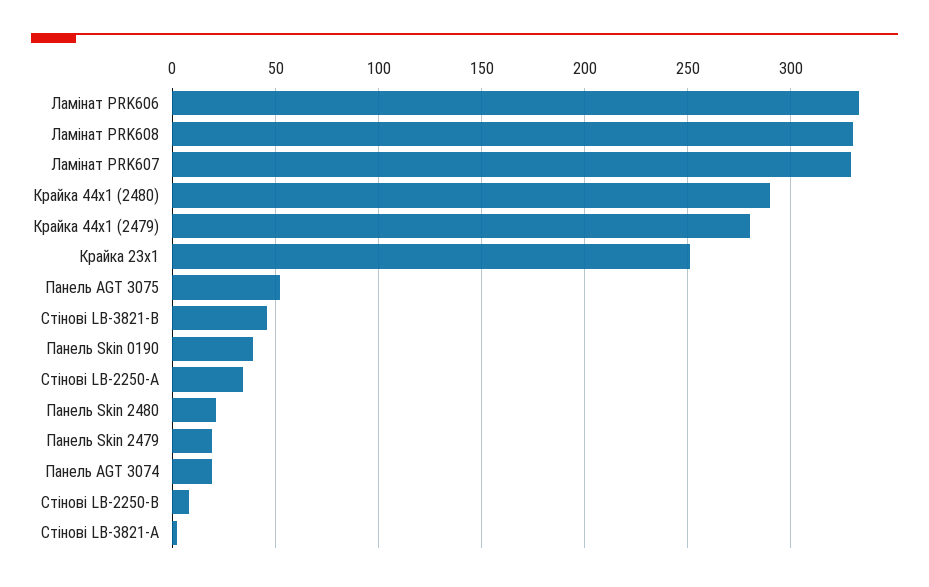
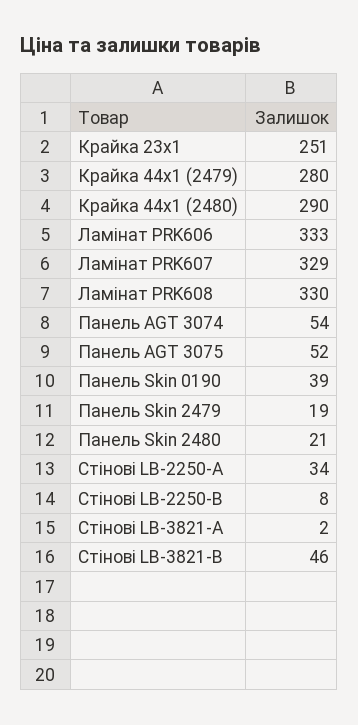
  {
    "Ламінат PRK606": 333,
    "Ламінат PRK608": 330,
    "Ламінат PRK607": 329,
    "Крайка 44x1 (2480)": 290,
    "Крайка 44x1 (2479)": 280,
    "Крайка 23x1": 251,
    "Панель AGT 3075": 52,
    "Стінові LB-3821-В": 46,
    "Панель Skin 0190": 39,
    "Стінові LB-2250-А": 34,
    "Панель Skin 2480": 21,
    "Панель Skin 2479": 19,
-   "Панель AGT 3074": 20,
+   "Панель AGT 3074": 54,
    "Стінові LB-2250-В": 8,
    "Стінові LB-3821-А": 2
  }

